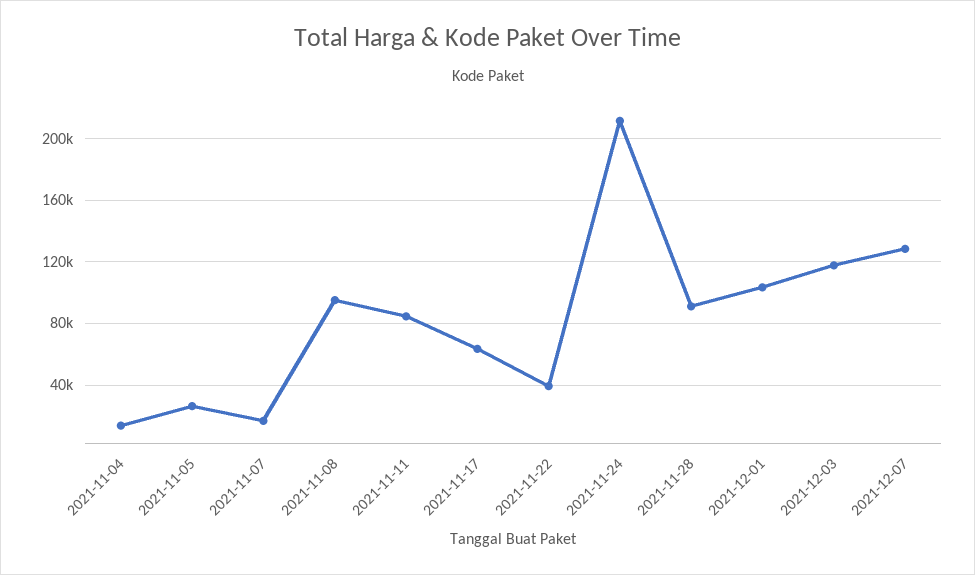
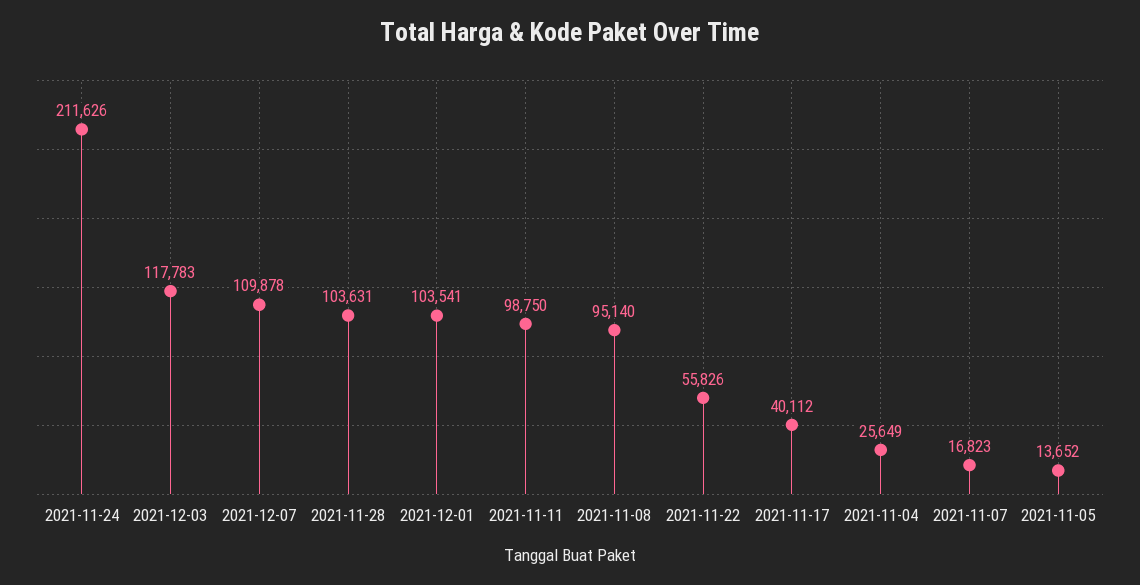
  {
-   "2021-11-04": 15000,
+   "2021-11-04": 25649,
-   "2021-11-05": 25000,
+   "2021-11-05": 13652,
    "2021-11-07": 16823,
    "2021-11-08": 95140,
-   "2021-11-11": 85000,
+   "2021-11-11": 98750,
-   "2021-11-17": 65000,
+   "2021-11-17": 40112,
-   "2021-11-22": 40000,
+   "2021-11-22": 55826,
    "2021-11-24": 211626,
-   "2021-11-28": 90000,
+   "2021-11-28": 103631,
    "2021-12-01": 103541,
    "2021-12-03": 117783,
-   "2021-12-07": 130000
+   "2021-12-07": 109878
  }

